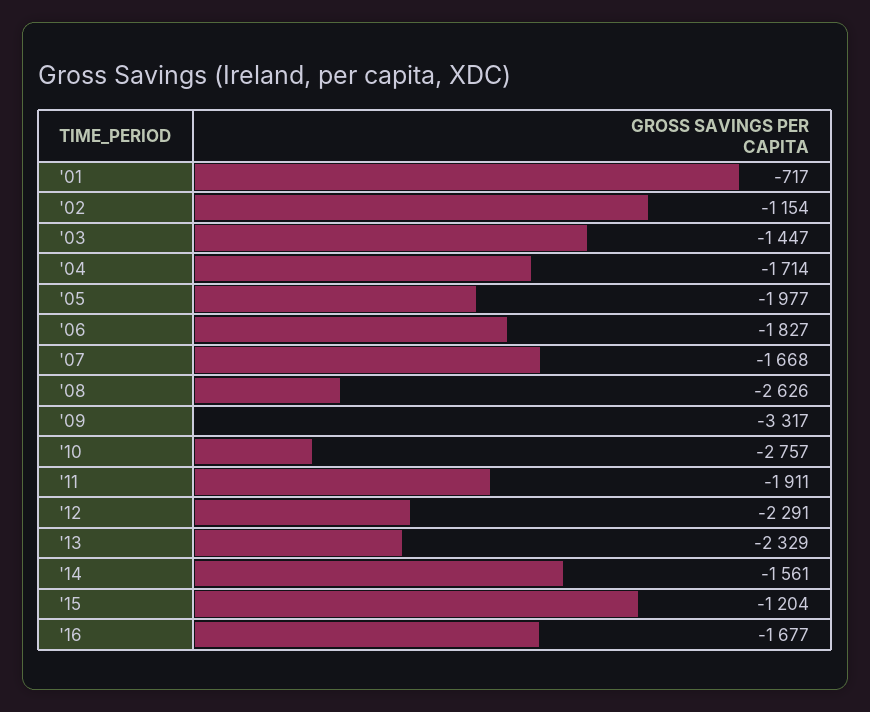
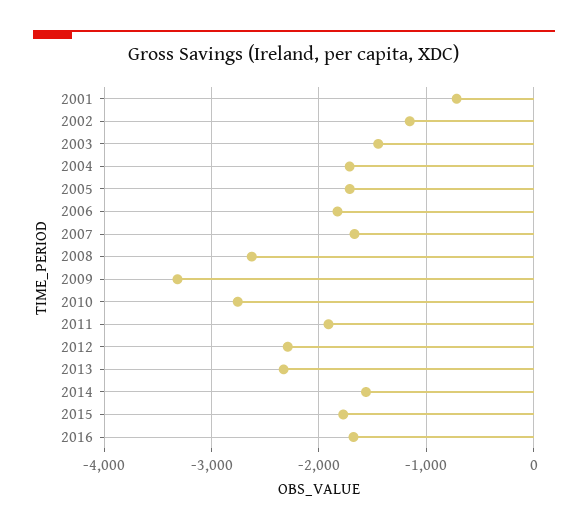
  {
    "'01": -717,
    "'02": -1154,
    "'03": -1447,
    "'04": -1714,
-   "'05": -1977,
+   "'05": -1700,
    "'06": -1827,
    "'07": -1668,
    "'08": -2626,
    "'09": -3317,
    "'10": -2757,
    "'11": -1911,
    "'12": -2291,
    "'13": -2329,
    "'14": -1561,
-   "'15": -1204,
+   "'15": -1800,
    "'16": -1677
  }

